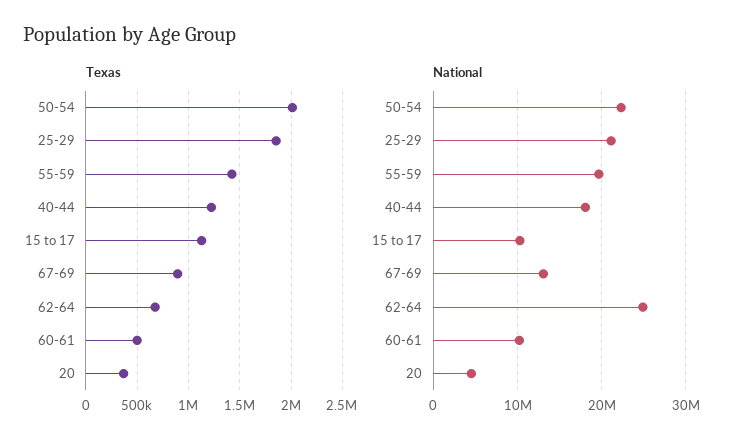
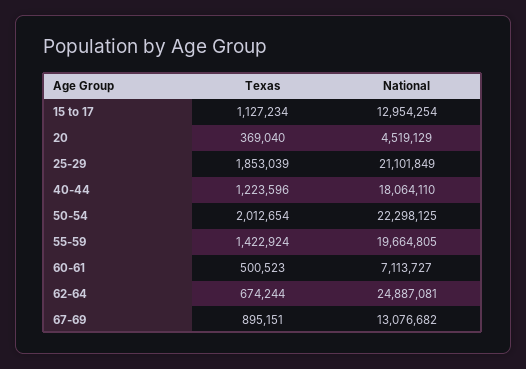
  {
    "Texas": {
      "50-54": 2012654,
      "25-29": 1853039,
      "55-59": 1422924,
      "40-44": 1223596,
      "15 to 17": 1127234,
      "67-69": 895151,
      "62-64": 674244,
      "60-61": 500523,
      "20": 369040
    },
    "National": {
      "50-54": 22298125,
      "25-29": 21101849,
      "55-59": 19664805,
      "40-44": 18064110,
-     "15 to 17": 10000000,
+     "15 to 17": 12954254,
      "67-69": 13076682,
      "62-64": 24887081,
-     "60-61": 10000000,
+     "60-61": 7113727,
      "20": 4519129
    }
  }

